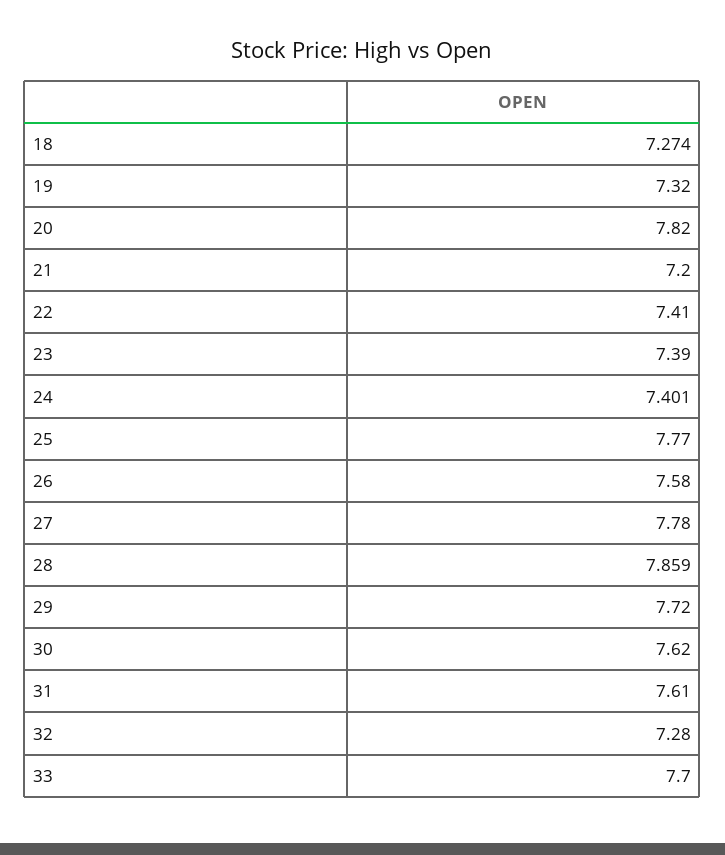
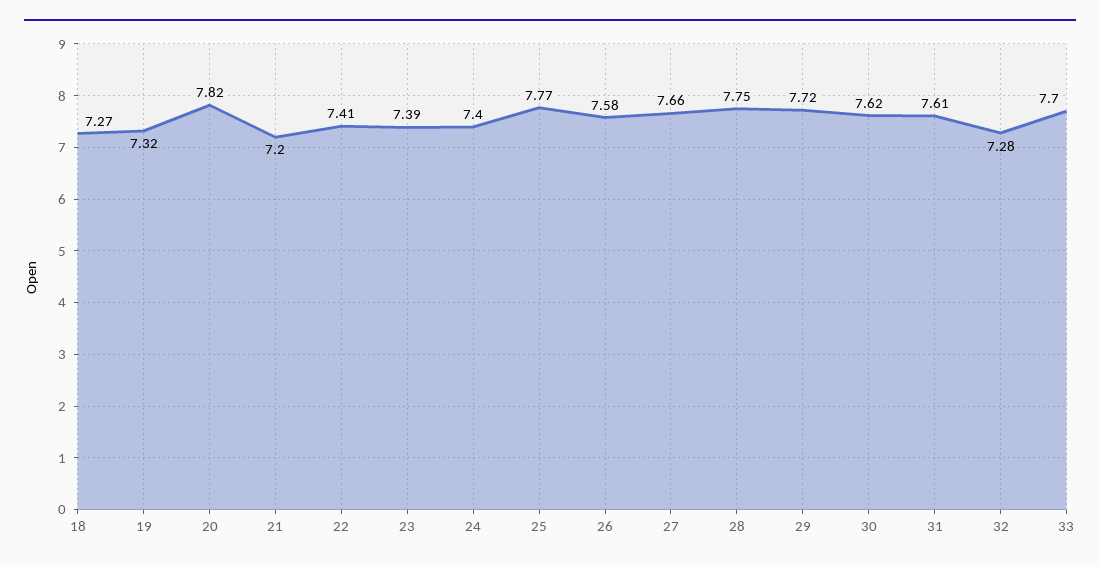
  {
    "18": 7.274,
    "19": 7.32,
    "20": 7.82,
    "21": 7.2,
    "22": 7.41,
    "23": 7.39,
    "24": 7.401,
    "25": 7.77,
    "26": 7.58,
-   "27": 7.78,
+   "27": 7.66,
-   "28": 7.859,
+   "28": 7.75,
    "29": 7.72,
    "30": 7.62,
    "31": 7.61,
    "32": 7.28,
    "33": 7.7
  }

